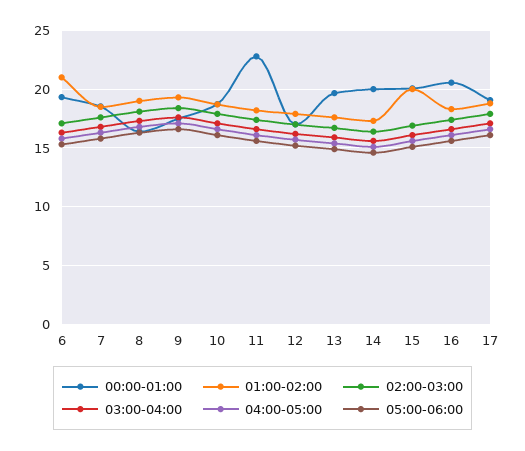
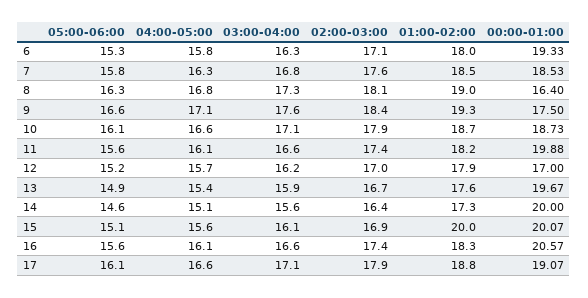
  {
    "00:00-01:00": {
      "6": 19.33,
      "7": 18.53,
      "8": 16.4,
      "9": 17.5,
      "10": 18.73,
-     "11": 23,
+     "11": 19.88,
      "12": 17,
      "13": 19.67,
      "14": 20,
      "15": 20.07,
      "16": 20.57,
      "17": 19.07
    },
    "01:00-02:00": {
-     "6": 21,
+     "6": 18,
      "7": 18.5,
      "8": 19,
      "9": 19.3,
      "10": 18.7,
      "11": 18.2,
      "12": 17.9,
      "13": 17.6,
      "14": 17.3,
      "15": 20,
      "16": 18.3,
      "17": 18.8
    },
    "02:00-03:00": {
      "6": 17.1,
      "7": 17.6,
      "8": 18.1,
      "9": 18.4,
      "10": 17.9,
      "11": 17.4,
      "12": 17,
      "13": 16.7,
      "14": 16.4,
      "15": 16.9,
      "16": 17.4,
      "17": 17.9
    },
    "03:00-04:00": {
      "6": 16.3,
      "7": 16.8,
      "8": 17.3,
      "9": 17.6,
      "10": 17.1,
      "11": 16.6,
      "12": 16.2,
      "13": 15.9,
      "14": 15.6,
      "15": 16.1,
      "16": 16.6,
      "17": 17.1
    },
    "04:00-05:00": {
      "6": 15.8,
      "7": 16.3,
      "8": 16.8,
      "9": 17.1,
      "10": 16.6,
      "11": 16.1,
      "12": 15.7,
      "13": 15.4,
      "14": 15.1,
      "15": 15.6,
      "16": 16.1,
      "17": 16.6
    },
    "05:00-06:00": {
      "6": 15.3,
      "7": 15.8,
      "8": 16.3,
      "9": 16.6,
      "10": 16.1,
      "11": 15.6,
      "12": 15.2,
      "13": 14.9,
      "14": 14.6,
      "15": 15.1,
      "16": 15.6,
      "17": 16.1
    }
  }

